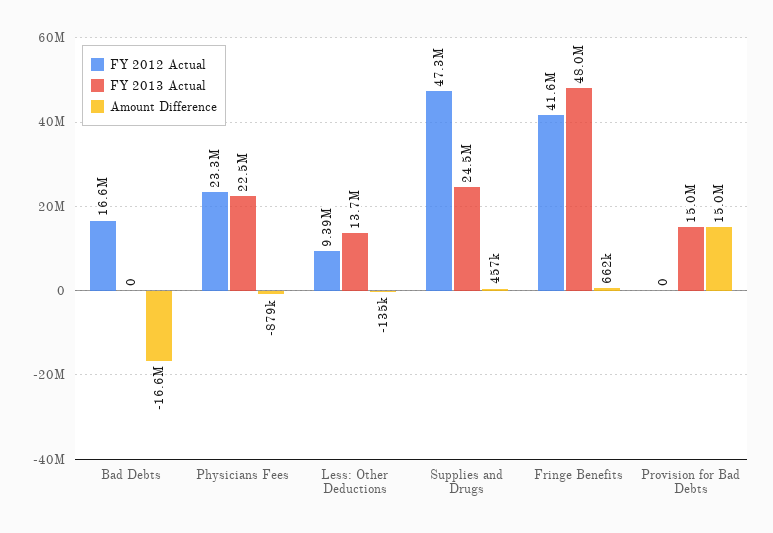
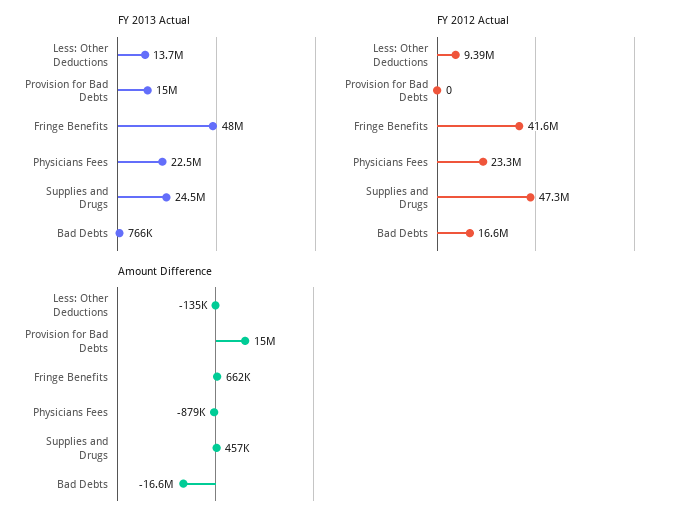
  {
    "FY 2012 Actual": {
      "Bad Debts": 16600000,
      "Physicians Fees": 23300000,
      "Less: Other Deductions": 9390000,
      "Supplies and Drugs": 47300000,
      "Fringe Benefits": 41600000,
      "Provision for Bad Debts": 0
    },
    "FY 2013 Actual": {
-     "Bad Debts": 0,
+     "Bad Debts": 766000,
      "Physicians Fees": 22500000,
      "Less: Other Deductions": 13700000,
      "Supplies and Drugs": 24500000,
      "Fringe Benefits": 48000000,
      "Provision for Bad Debts": 15000000
    },
    "Amount Difference": {
      "Bad Debts": -16600000,
      "Physicians Fees": -879000,
      "Less: Other Deductions": -135000,
      "Supplies and Drugs": 457000,
      "Fringe Benefits": 662000,
      "Provision for Bad Debts": 15000000
    }
  }

